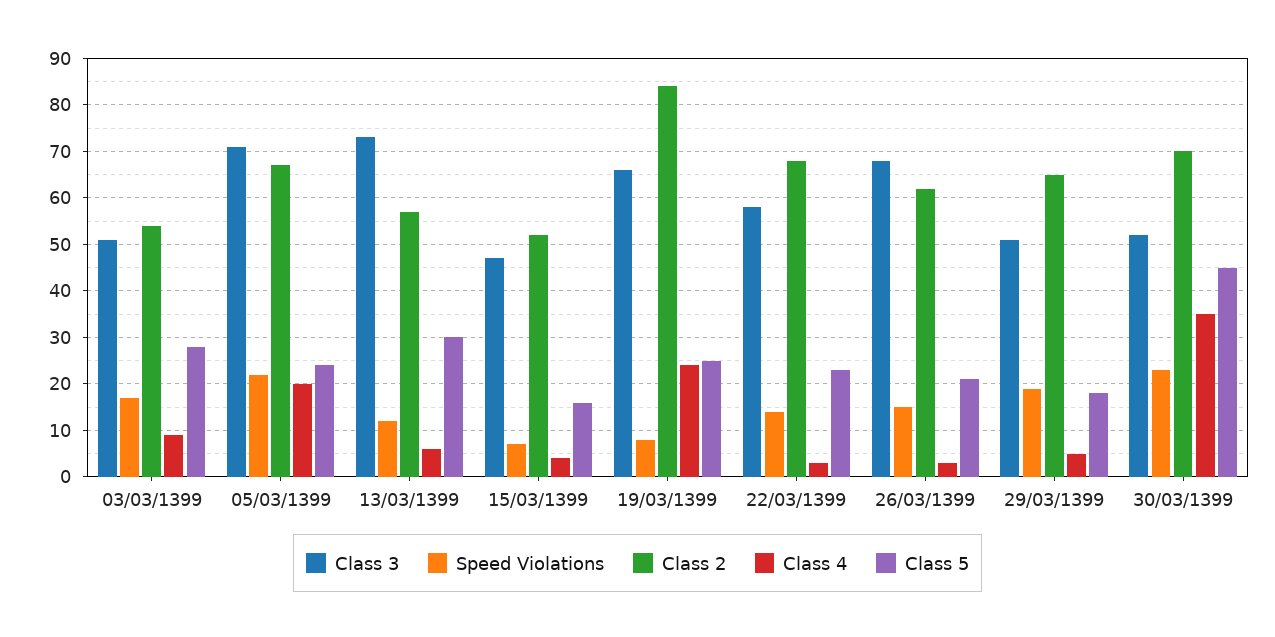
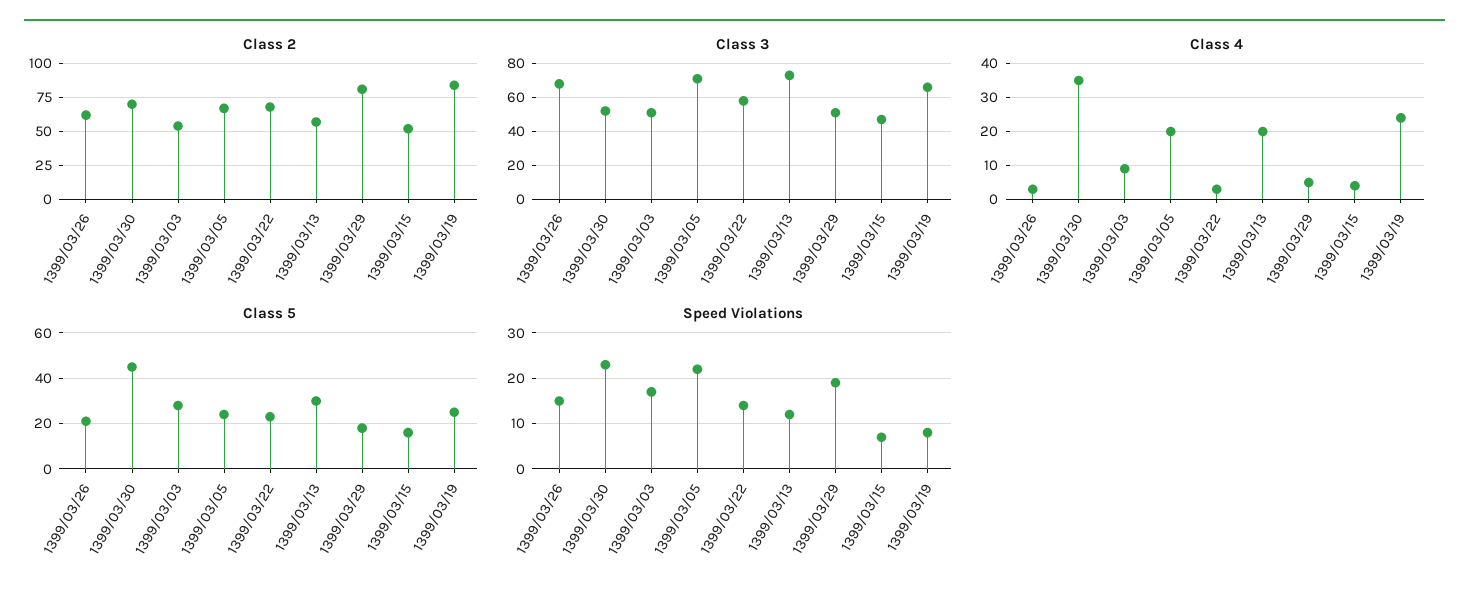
  {
    "Class 3": {
      "03/03/1399": 50,
      "05/03/1399": 70,
      "13/03/1399": 75,
      "15/03/1399": 45,
      "19/03/1399": 65,
      "22/03/1399": 60,
      "26/03/1399": 70,
      "29/03/1399": 50,
      "30/03/1399": 50
    },
    "Speed Violations": {
      "03/03/1399": 15,
      "05/03/1399": 20,
      "13/03/1399": 10,
      "15/03/1399": 5,
      "19/03/1399": 10,
      "22/03/1399": 15,
      "26/03/1399": 15,
      "29/03/1399": 20,
      "30/03/1399": 25
    },
    "Class 2": {
      "03/03/1399": 55,
      "05/03/1399": 65,
      "13/03/1399": 55,
      "15/03/1399": 50,
      "19/03/1399": 85,
      "22/03/1399": 70,
      "26/03/1399": 60,
-     "29/03/1399": 65,
+     "29/03/1399": 80,
      "30/03/1399": 70
    },
    "Class 4": {
      "03/03/1399": 10,
      "05/03/1399": 20,
-     "13/03/1399": 5,
+     "13/03/1399": 20,
      "15/03/1399": 5,
      "19/03/1399": 25,
      "22/03/1399": 5,
      "26/03/1399": 5,
      "29/03/1399": 5,
      "30/03/1399": 35
    },
    "Class 5": {
      "03/03/1399": 30,
      "05/03/1399": 25,
      "13/03/1399": 30,
      "15/03/1399": 15,
      "19/03/1399": 25,
      "22/03/1399": 25,
      "26/03/1399": 20,
      "29/03/1399": 20,
      "30/03/1399": 45
    }
  }

